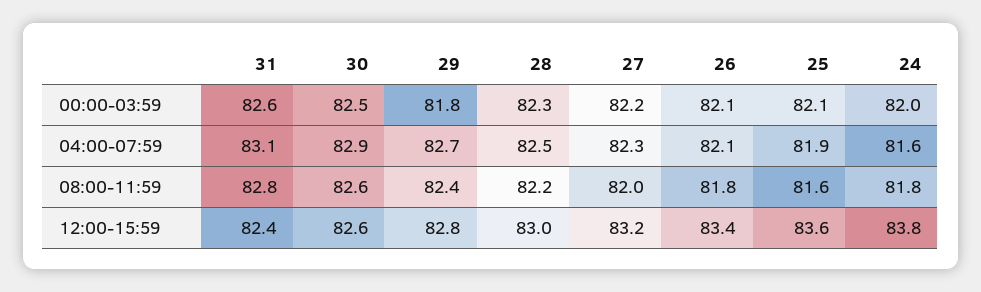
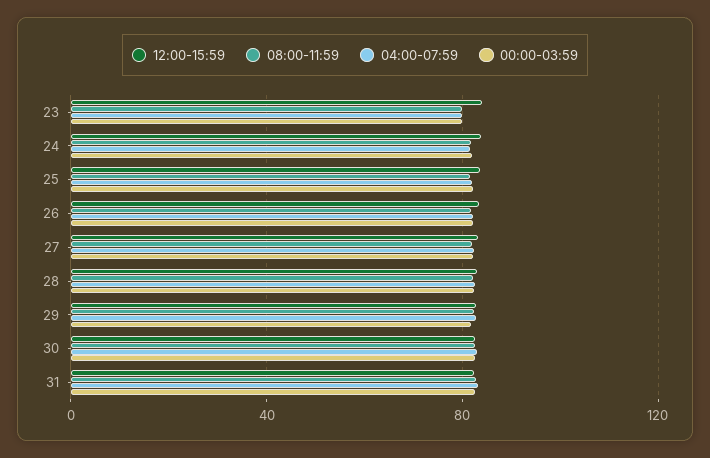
  {
    "00:00-03:59": {
      "31": 82.6,
      "30": 82.5,
      "29": 81.8,
      "28": 82.3,
      "27": 82.2,
      "26": 82.1,
      "25": 82.1,
-     "24": 82
+     "24": 82,
+     "23": 80
    },
    "04:00-07:59": {
      "31": 83.1,
      "30": 82.9,
      "29": 82.7,
      "28": 82.5,
      "27": 82.3,
      "26": 82.1,
      "25": 81.9,
-     "24": 81.6
+     "24": 81.6,
+     "23": 80
    },
    "08:00-11:59": {
      "31": 82.8,
      "30": 82.6,
      "29": 82.4,
      "28": 82.2,
      "27": 82,
      "26": 81.8,
      "25": 81.6,
-     "24": 81.8
+     "24": 81.8,
+     "23": 80
    },
    "12:00-15:59": {
      "31": 82.4,
      "30": 82.6,
      "29": 82.8,
      "28": 83,
      "27": 83.2,
      "26": 83.4,
      "25": 83.6,
-     "24": 83.8
+     "24": 83.8,
+     "23": 85
    }
  }

